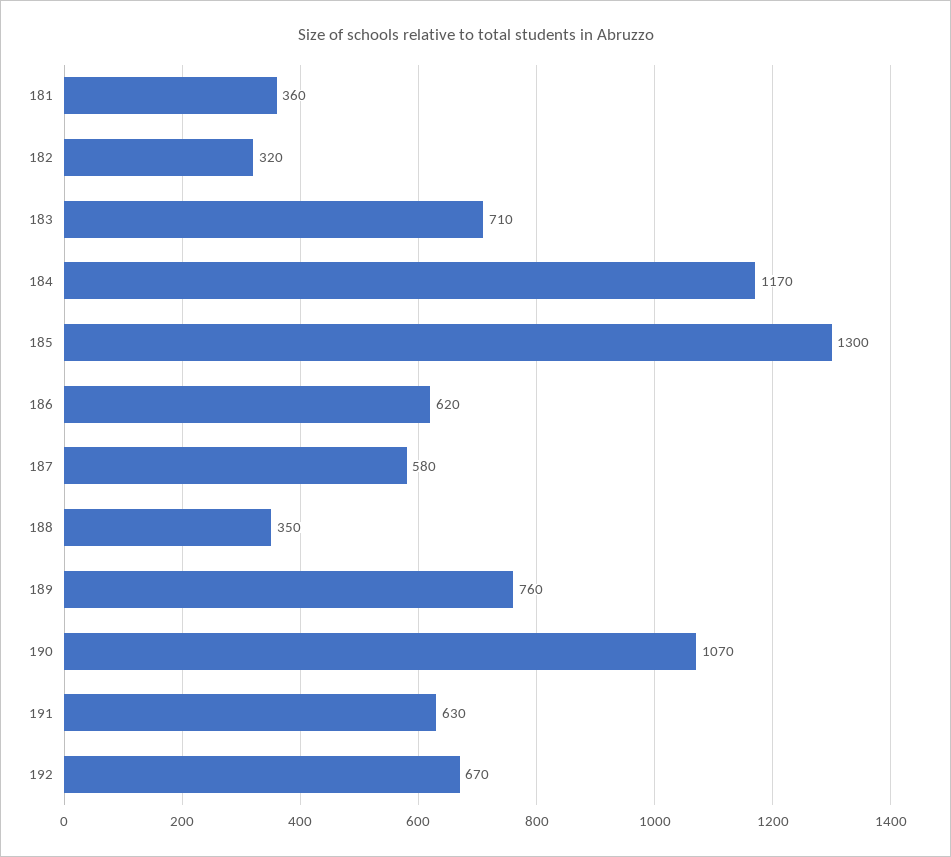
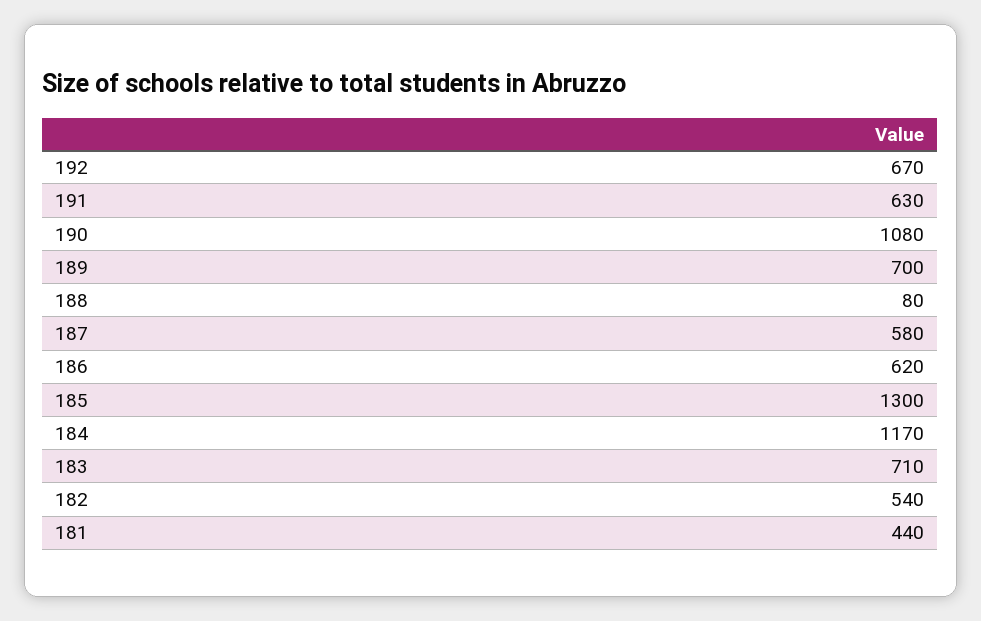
  {
-   "181": 360,
+   "181": 440,
-   "182": 320,
+   "182": 540,
    "183": 710,
    "184": 1170,
    "185": 1300,
    "186": 620,
    "187": 580,
-   "188": 350,
+   "188": 80,
-   "189": 760,
+   "189": 700,
-   "190": 1070,
+   "190": 1080,
    "191": 630,
    "192": 670
  }

